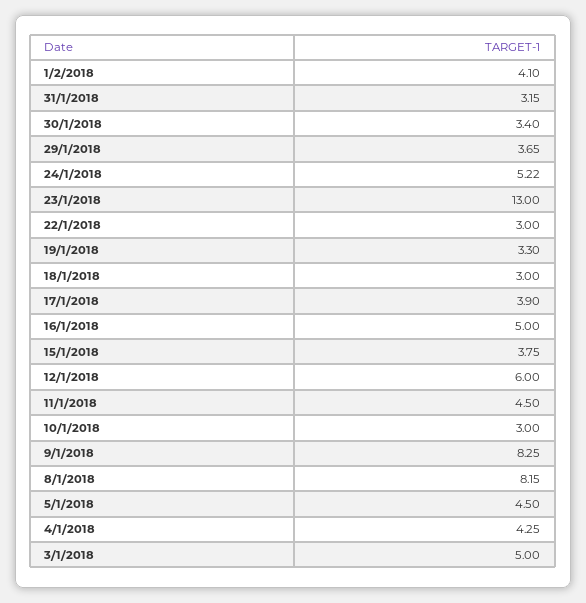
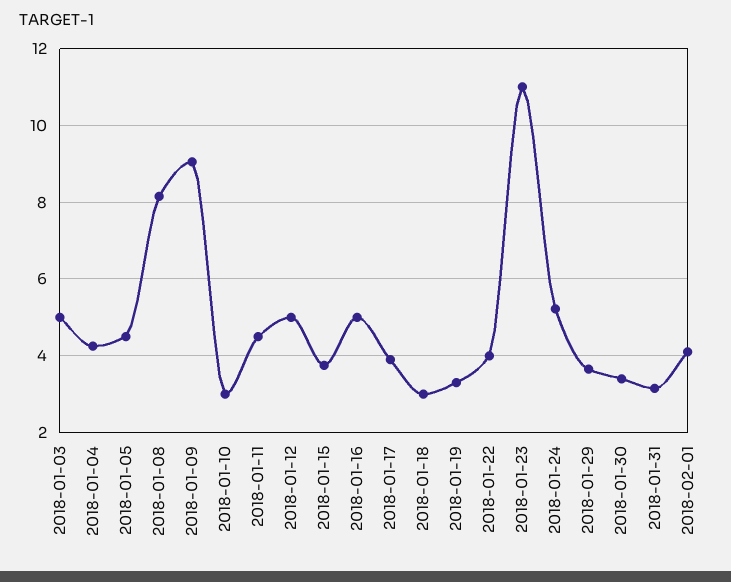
  {
    "1/2/2018": 4.1,
    "31/1/2018": 3.15,
    "30/1/2018": 3.4,
    "29/1/2018": 3.65,
    "24/1/2018": 5.22,
-   "23/1/2018": 13,
+   "23/1/2018": 11,
-   "22/1/2018": 3,
+   "22/1/2018": 4,
    "19/1/2018": 3.3,
    "18/1/2018": 3,
    "17/1/2018": 3.9,
    "16/1/2018": 5,
    "15/1/2018": 3.75,
-   "12/1/2018": 6,
+   "12/1/2018": 5,
    "11/1/2018": 4.5,
    "10/1/2018": 3,
-   "9/1/2018": 8.25,
+   "9/1/2018": 9,
    "8/1/2018": 8.15,
    "5/1/2018": 4.5,
    "4/1/2018": 4.25,
    "3/1/2018": 5
  }

